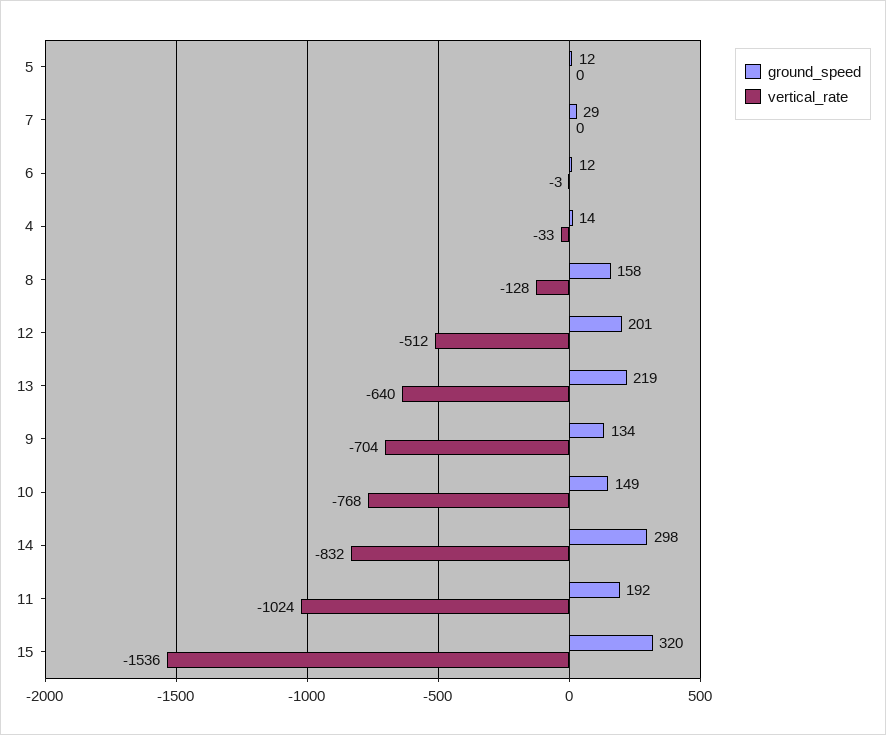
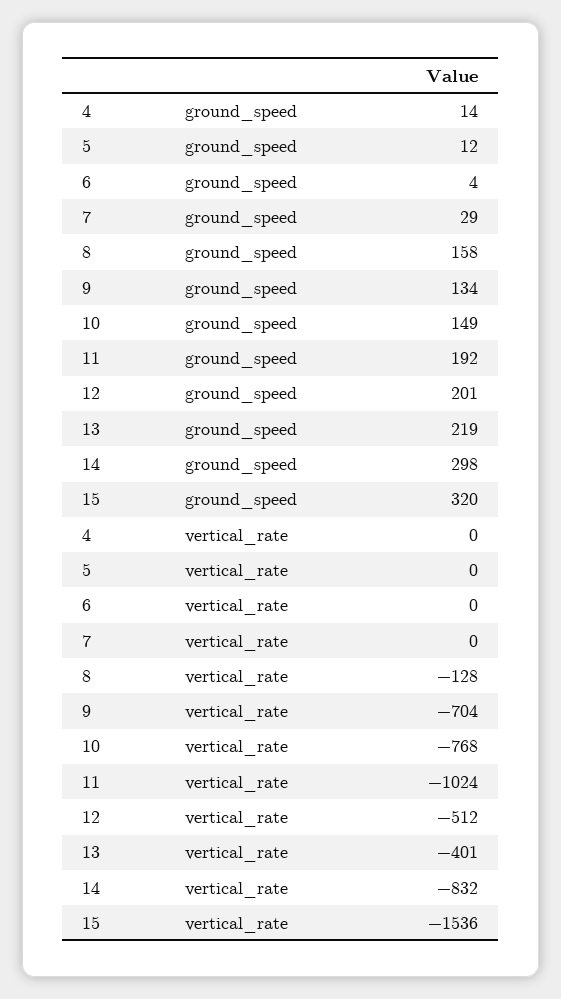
  {
    "ground_speed": {
      "5": 12,
      "7": 29,
-     "6": 12,
+     "6": 4,
      "4": 14,
      "8": 158,
      "12": 201,
      "13": 219,
      "9": 134,
      "10": 149,
      "14": 298,
      "11": 192,
      "15": 320
    },
    "vertical_rate": {
      "5": 0,
      "7": 0,
-     "6": -3,
+     "6": 0,
-     "4": -33,
+     "4": 0,
      "8": -128,
      "12": -512,
-     "13": -640,
+     "13": -401,
      "9": -704,
      "10": -768,
      "14": -832,
      "11": -1024,
      "15": -1536
    }
  }

